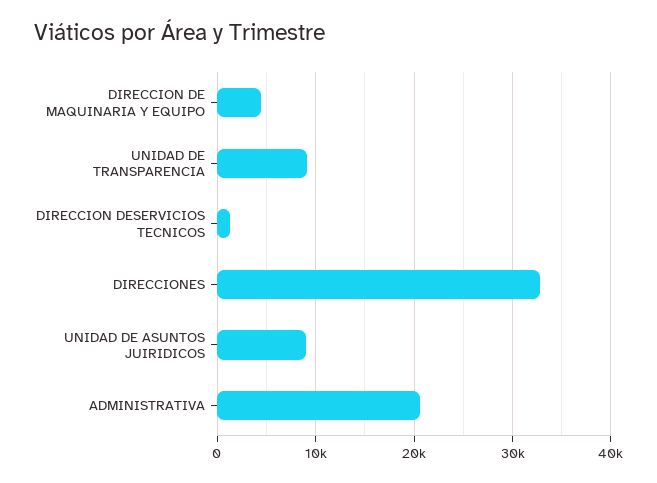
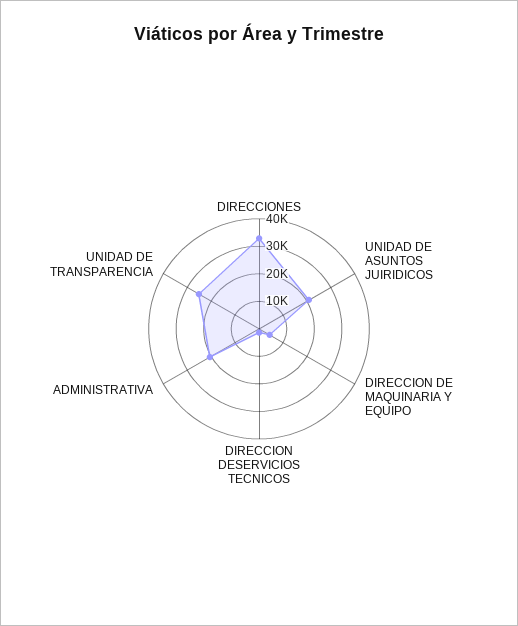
  {
    "DIRECCION DE MAQUINARIA Y EQUIPO": 4000,
-   "UNIDAD DE TRANSPARENCIA": 9000,
+   "UNIDAD DE TRANSPARENCIA": 25000,
    "DIRECCION DESERVICIOS TECNICOS": 1000,
    "DIRECCIONES": 33000,
-   "UNIDAD DE ASUNTOS JUIRIDICOS": 9000,
+   "UNIDAD DE ASUNTOS JUIRIDICOS": 20000,
    "ADMINISTRATIVA": 21000
  }

